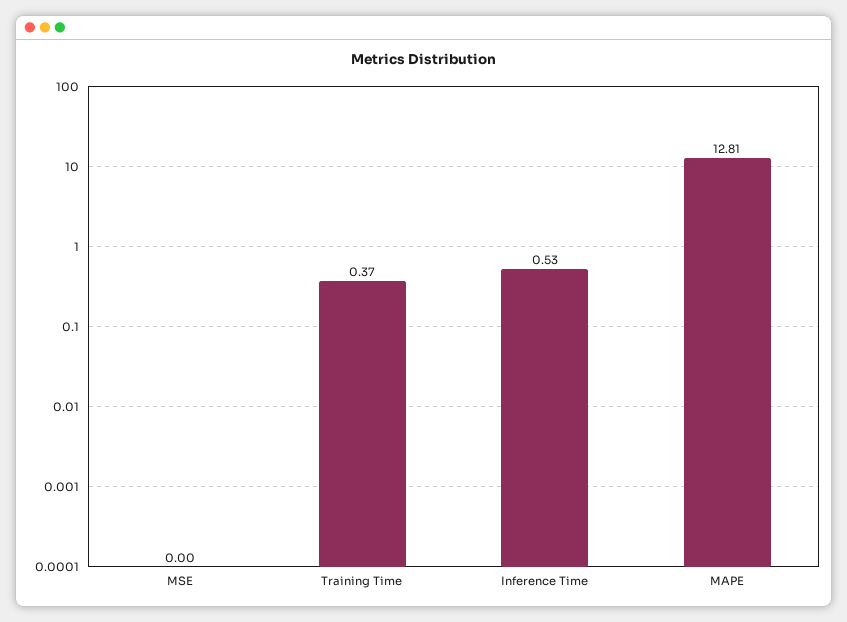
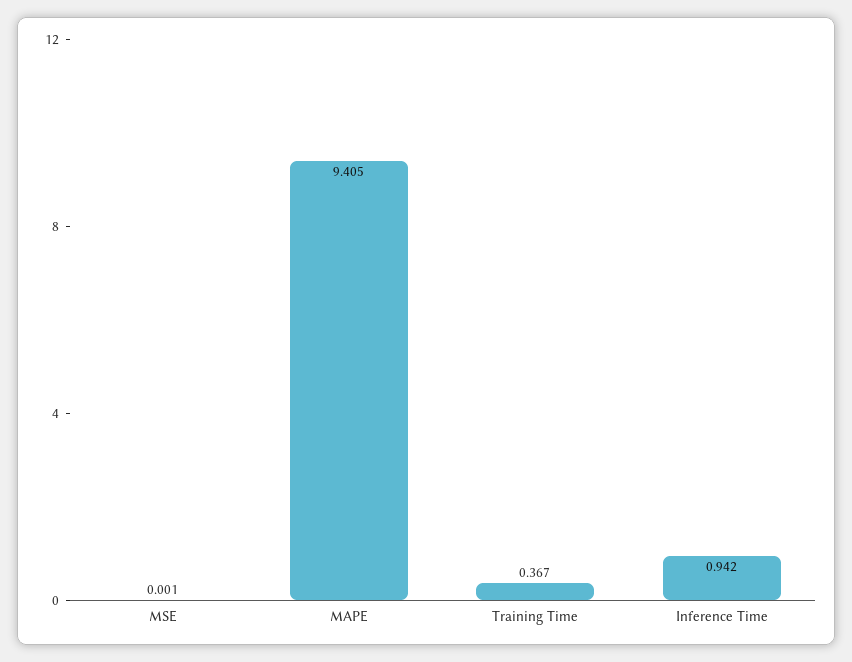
  {
    "MSE": 0.001,
    "Training Time": 0.367,
-   "Inference Time": 0.53,
+   "Inference Time": 0.942,
-   "MAPE": 12.81
+   "MAPE": 9.405
  }

